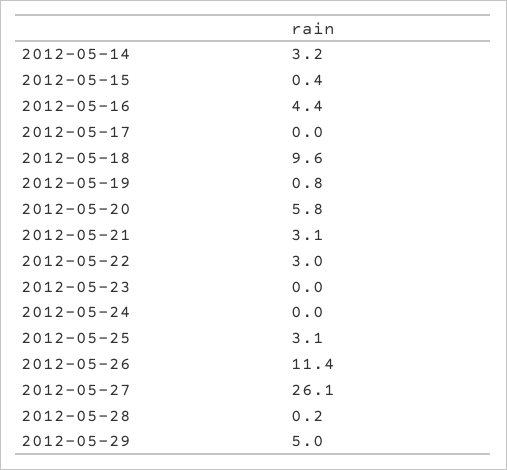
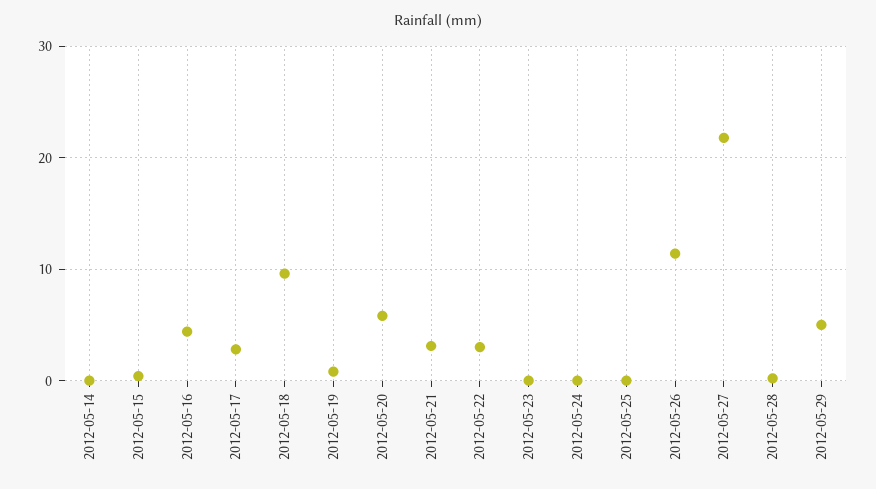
  {
-   "2012-05-14": 3.2,
+   "2012-05-14": 0,
    "2012-05-15": 0.4,
    "2012-05-16": 4.4,
-   "2012-05-17": 0,
+   "2012-05-17": 3,
    "2012-05-18": 9.6,
    "2012-05-19": 0.8,
    "2012-05-20": 5.8,
    "2012-05-21": 3.1,
    "2012-05-22": 3,
    "2012-05-23": 0,
    "2012-05-24": 0,
-   "2012-05-25": 3.1,
+   "2012-05-25": 0,
    "2012-05-26": 11.4,
-   "2012-05-27": 26.1,
+   "2012-05-27": 22,
    "2012-05-28": 0.2,
    "2012-05-29": 5
  }

